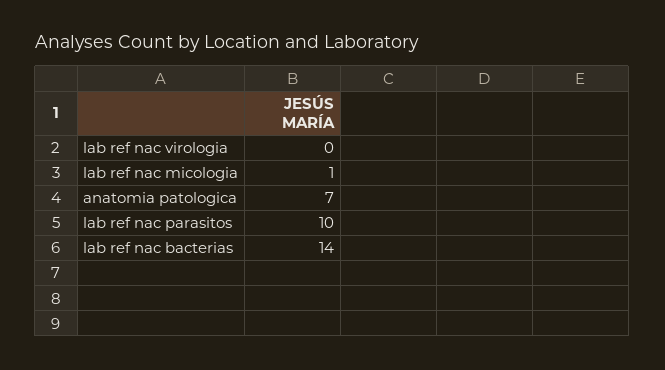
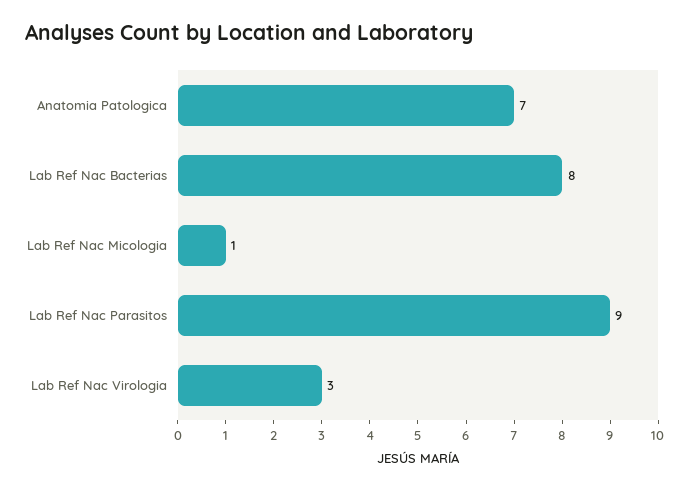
  {
-   "lab ref nac virologia": 0,
+   "lab ref nac virologia": 3,
    "lab ref nac micologia": 1,
    "anatomia patologica": 7,
-   "lab ref nac parasitos": 10,
+   "lab ref nac parasitos": 9,
-   "lab ref nac bacterias": 14
+   "lab ref nac bacterias": 8
  }

